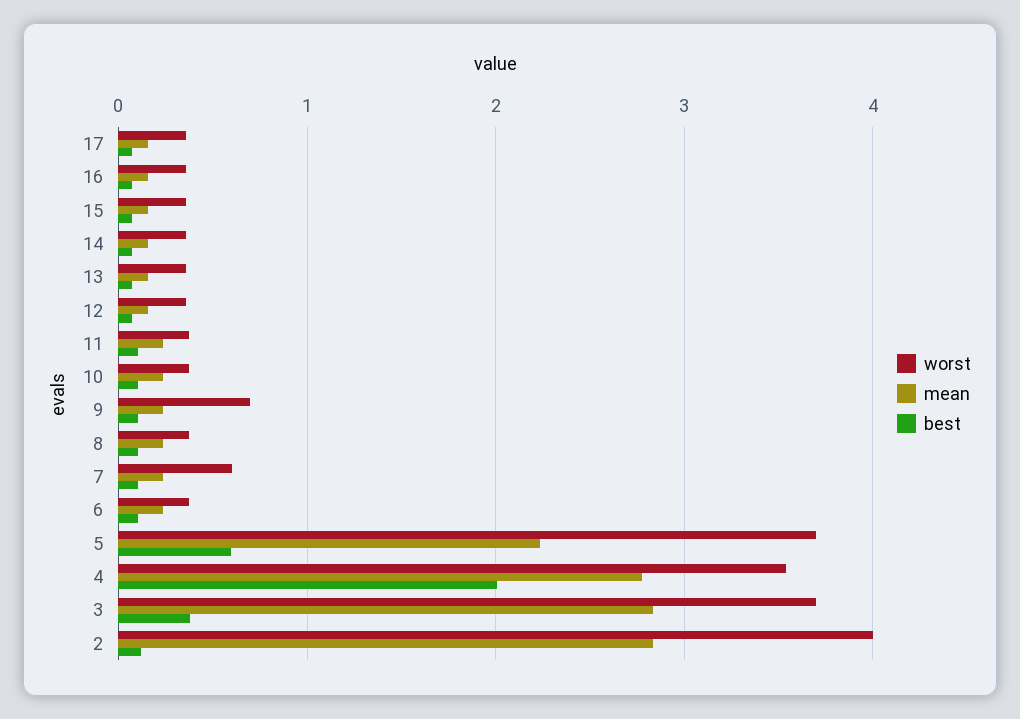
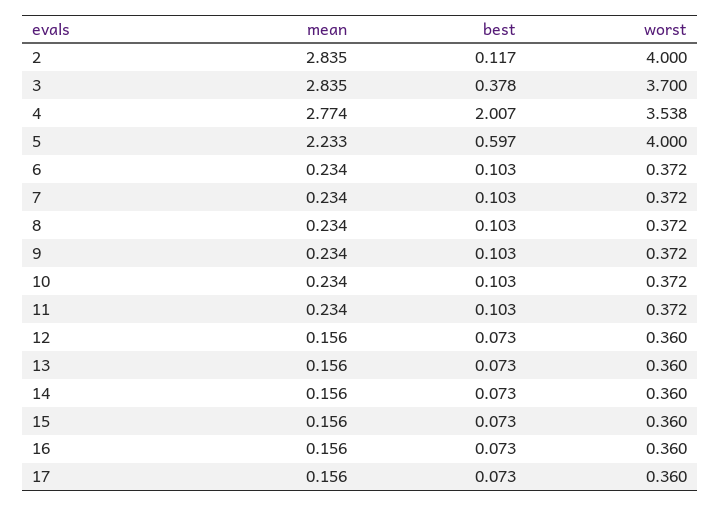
  {
    "worst": {
      "17": 0.36,
      "16": 0.36,
      "15": 0.36,
      "14": 0.36,
      "13": 0.36,
      "12": 0.36,
      "11": 0.372,
      "10": 0.372,
-     "9": 0.7,
+     "9": 0.372,
      "8": 0.372,
-     "7": 0.6,
+     "7": 0.372,
      "6": 0.372,
-     "5": 3.7,
+     "5": 4,
      "4": 3.538,
      "3": 3.7,
      "2": 4
    },
    "mean": {
      "17": 0.156,
      "16": 0.156,
      "15": 0.156,
      "14": 0.156,
      "13": 0.156,
      "12": 0.156,
      "11": 0.234,
      "10": 0.234,
      "9": 0.234,
      "8": 0.234,
      "7": 0.234,
      "6": 0.234,
      "5": 2.233,
      "4": 2.774,
      "3": 2.835,
      "2": 2.835
    },
    "best": {
      "17": 0.073,
      "16": 0.073,
      "15": 0.073,
      "14": 0.073,
      "13": 0.073,
      "12": 0.073,
      "11": 0.103,
      "10": 0.103,
      "9": 0.103,
      "8": 0.103,
      "7": 0.103,
      "6": 0.103,
      "5": 0.597,
      "4": 2.007,
      "3": 0.378,
      "2": 0.117
    }
  }

